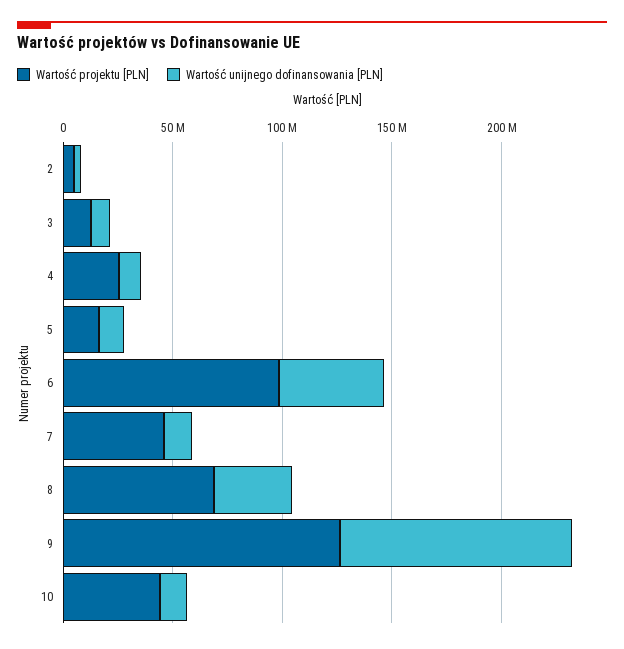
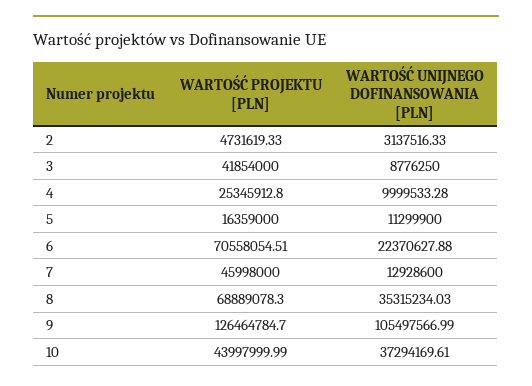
  {
    "Wartość projektu [PLN]": {
      "2": 4731619.33,
-     "3": 10000000,
+     "3": 41854000,
      "4": 25345912.8,
      "5": 16359000,
-     "6": 100000000,
+     "6": 70558054.51,
      "7": 45998000,
      "8": 68889078.3,
      "9": 126464784.7,
      "10": 43997999.99
    },
    "Wartość unijnego dofinansowania [PLN]": {
      "2": 3137516.33,
      "3": 8776250,
      "4": 9999533.28,
      "5": 11299900,
-     "6": 50000000,
+     "6": 22370627.88,
      "7": 12928600,
      "8": 35315234.03,
      "9": 105497566.99,
-     "10": 10000000
+     "10": 37294169.61
    }
  }

